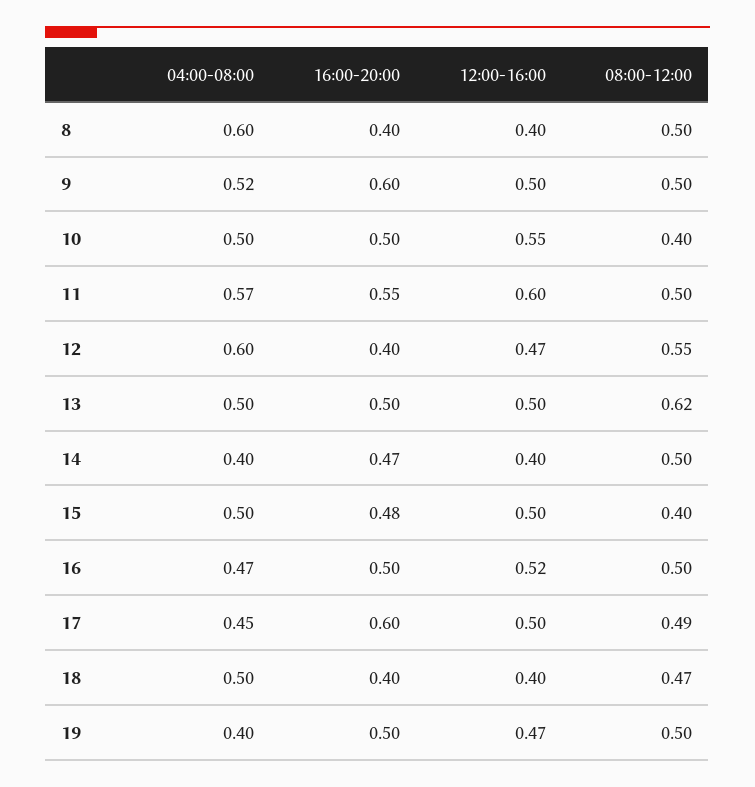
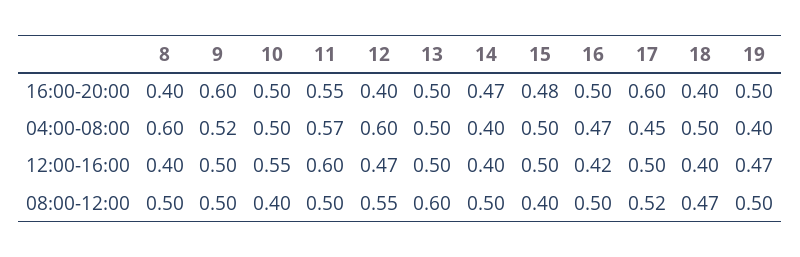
  {
    "04:00-08:00": {
      "8": 0.6,
      "9": 0.52,
      "10": 0.5,
      "11": 0.57,
      "12": 0.6,
      "13": 0.5,
      "14": 0.4,
      "15": 0.5,
      "16": 0.47,
      "17": 0.45,
      "18": 0.5,
      "19": 0.4
    },
    "16:00-20:00": {
      "8": 0.4,
      "9": 0.6,
      "10": 0.5,
      "11": 0.55,
      "12": 0.4,
      "13": 0.5,
      "14": 0.47,
      "15": 0.48,
      "16": 0.5,
      "17": 0.6,
      "18": 0.4,
      "19": 0.5
    },
    "12:00-16:00": {
      "8": 0.4,
      "9": 0.5,
      "10": 0.55,
      "11": 0.6,
      "12": 0.47,
      "13": 0.5,
      "14": 0.4,
      "15": 0.5,
-     "16": 0.52,
+     "16": 0.42,
      "17": 0.5,
      "18": 0.4,
      "19": 0.47
    },
    "08:00-12:00": {
      "8": 0.5,
      "9": 0.5,
      "10": 0.4,
      "11": 0.5,
      "12": 0.55,
-     "13": 0.62,
+     "13": 0.6,
      "14": 0.5,
      "15": 0.4,
      "16": 0.5,
-     "17": 0.49,
+     "17": 0.52,
      "18": 0.47,
      "19": 0.5
    }
  }

